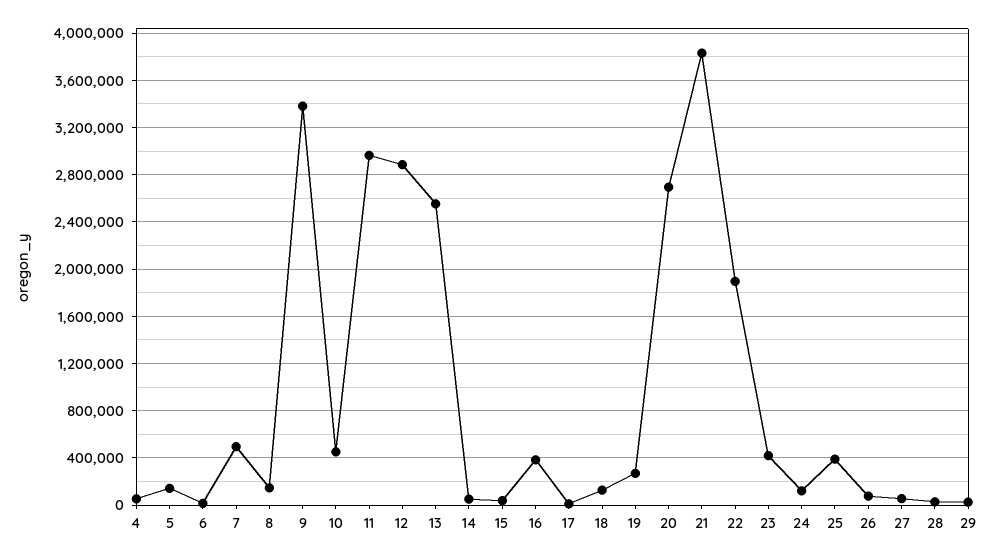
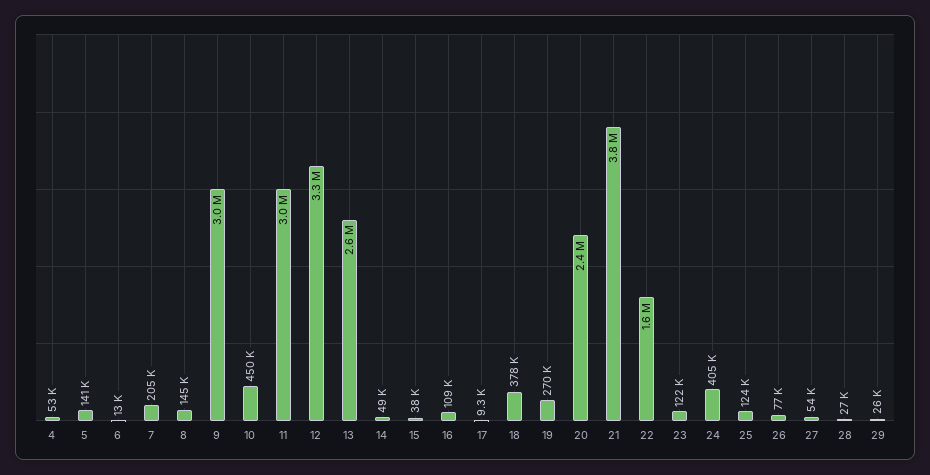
  {
    "4": 53000,
    "5": 141000,
    "6": 13000,
-   "7": 500000,
+   "7": 205000,
    "8": 145000,
-   "9": 3400000,
+   "9": 3000000,
    "10": 450000,
    "11": 3000000,
-   "12": 2900000,
+   "12": 3300000,
    "13": 2600000,
    "14": 49000,
    "15": 38000,
-   "16": 400000,
+   "16": 109000,
    "17": 9300,
-   "18": 100000,
+   "18": 378000,
    "19": 270000,
-   "20": 2700000,
+   "20": 2400000,
    "21": 3800000,
-   "22": 1900000,
+   "22": 1600000,
-   "23": 400000,
+   "23": 122000,
-   "24": 100000,
+   "24": 405000,
-   "25": 400000,
+   "25": 124000,
    "26": 77000,
    "27": 54000,
    "28": 27000,
    "29": 26000
  }

